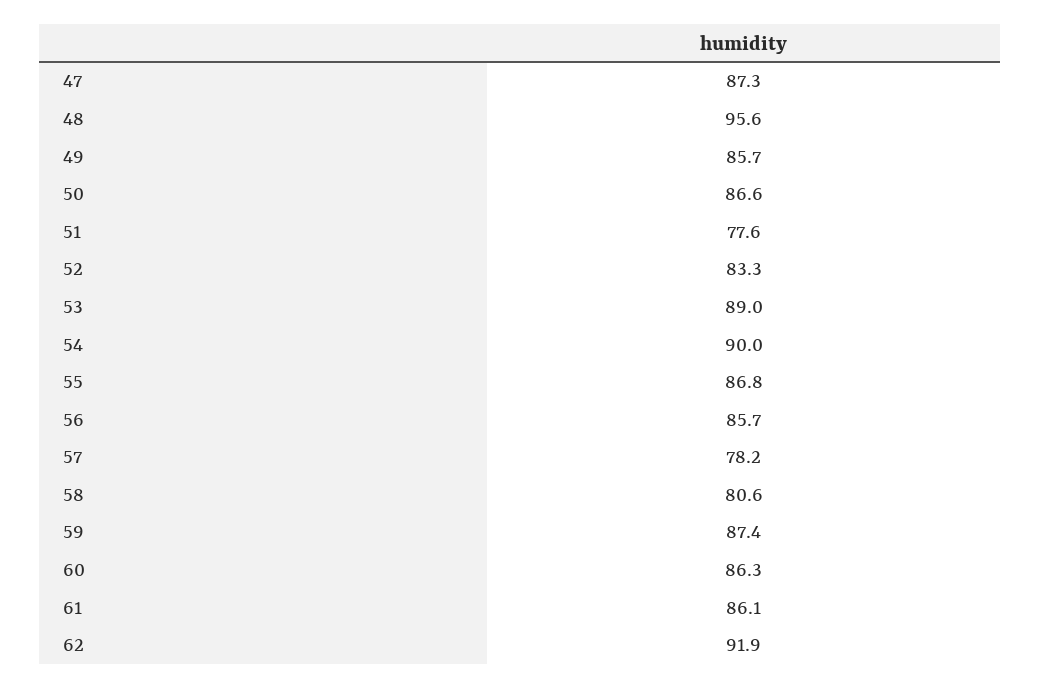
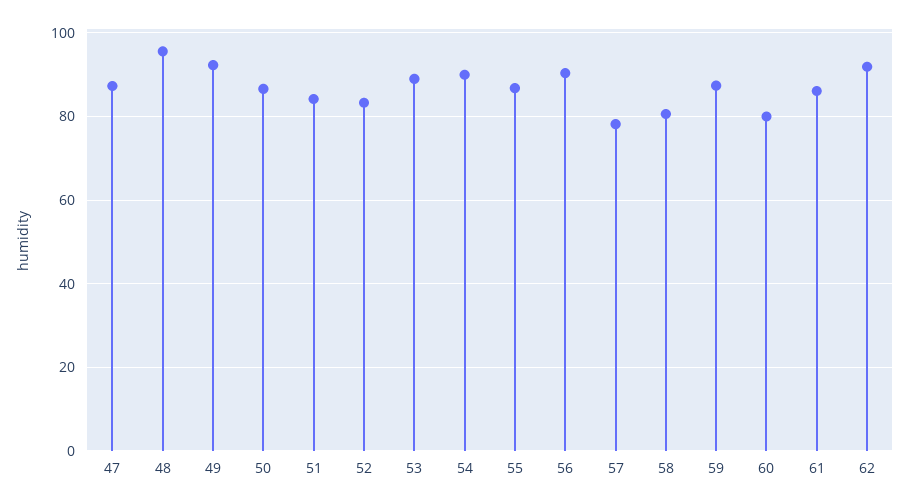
  {
    "47": 87.3,
    "48": 95.6,
-   "49": 85.7,
+   "49": 92,
    "50": 86.6,
-   "51": 77.6,
+   "51": 84,
    "52": 83.3,
    "53": 89,
    "54": 90,
    "55": 86.8,
-   "56": 85.7,
+   "56": 90,
    "57": 78.2,
    "58": 80.6,
    "59": 87.4,
-   "60": 86.3,
+   "60": 80,
    "61": 86.1,
    "62": 91.9
  }

